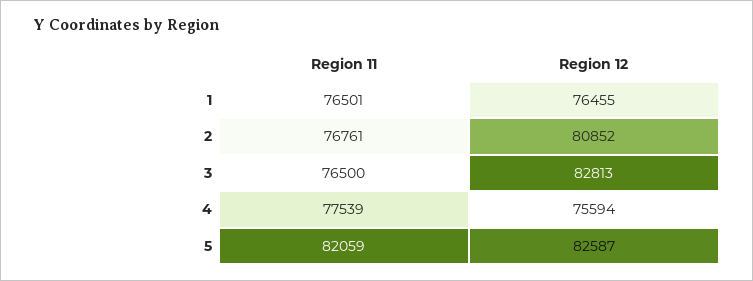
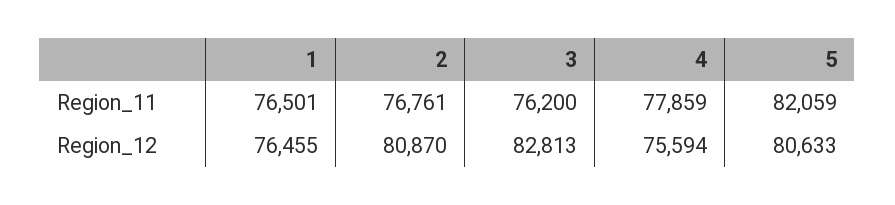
  {
    "Region 11": {
      "1": 76501,
      "2": 76761,
-     "3": 76500,
+     "3": 76200,
-     "4": 77539,
+     "4": 77859,
      "5": 82059
    },
    "Region 12": {
      "1": 76455,
-     "2": 80852,
+     "2": 80870,
      "3": 82813,
      "4": 75594,
-     "5": 82587
+     "5": 80633
    }
  }

